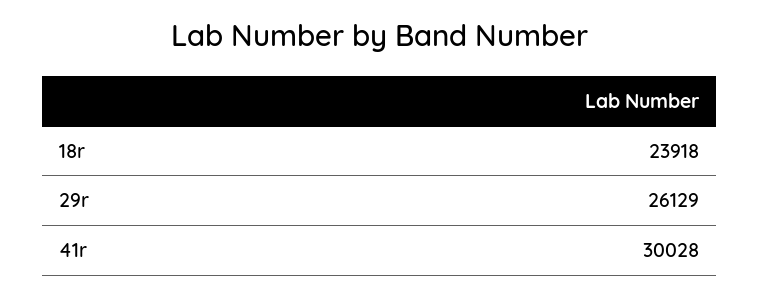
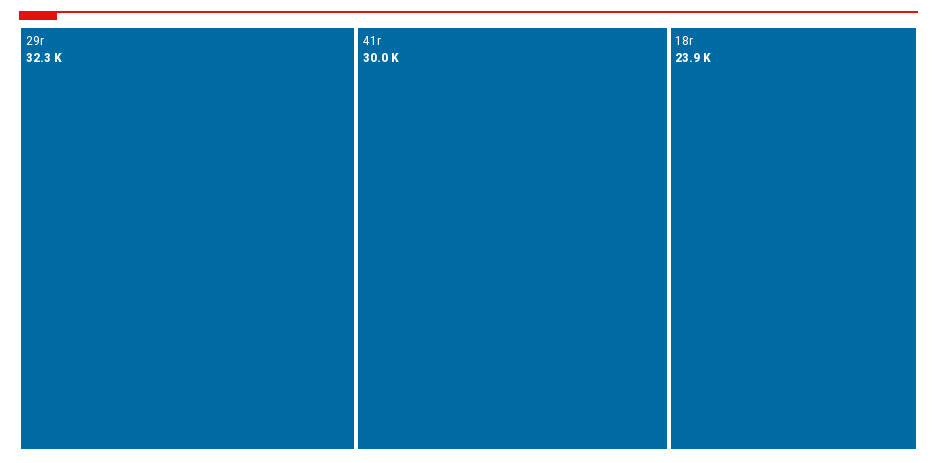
  {
    "18r": 23918,
-   "29r": 26129,
+   "29r": 32300,
    "41r": 30028
  }

